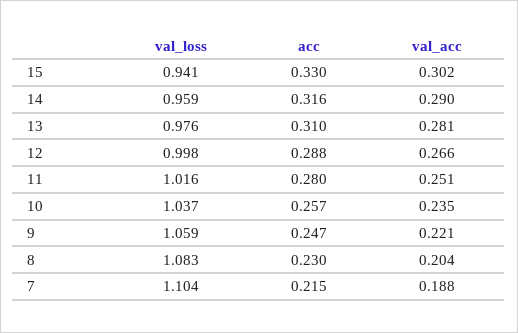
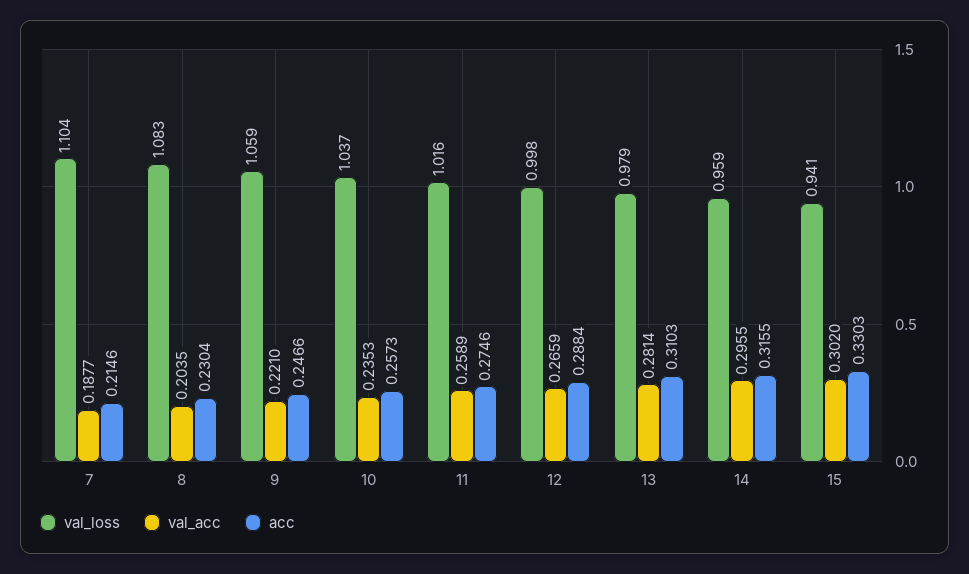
  {
    "val_loss": {
      "15": 0.941,
      "14": 0.959,
-     "13": 0.976,
+     "13": 0.979,
      "12": 0.998,
      "11": 1.016,
      "10": 1.037,
      "9": 1.059,
      "8": 1.083,
      "7": 1.104
    },
    "acc": {
      "15": 0.3303,
      "14": 0.3155,
      "13": 0.3103,
      "12": 0.2884,
-     "11": 0.28,
+     "11": 0.2746,
      "10": 0.2573,
      "9": 0.2466,
      "8": 0.2304,
      "7": 0.2146
    },
    "val_acc": {
      "15": 0.302,
-     "14": 0.29,
+     "14": 0.2955,
      "13": 0.2814,
      "12": 0.2659,
-     "11": 0.251,
+     "11": 0.2589,
      "10": 0.2353,
      "9": 0.221,
      "8": 0.2035,
      "7": 0.1877
    }
  }

